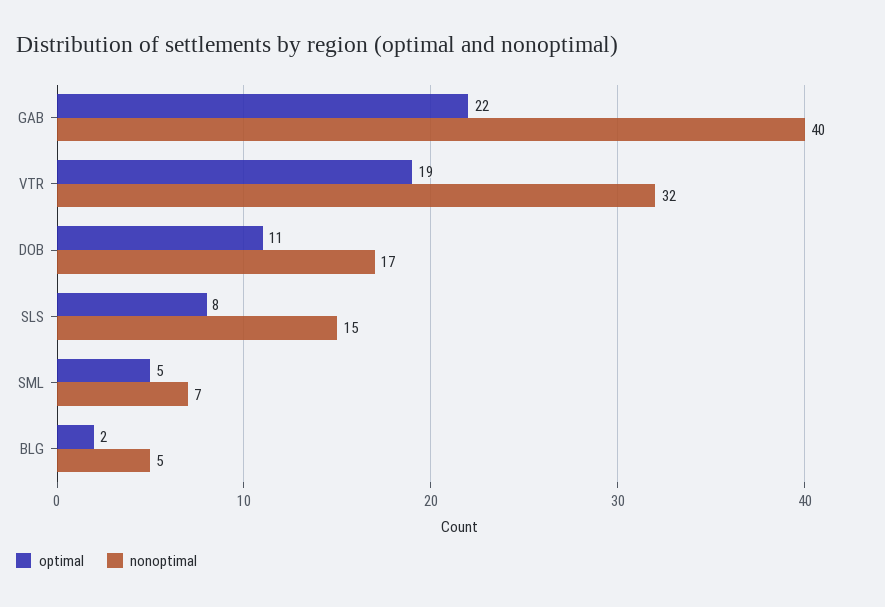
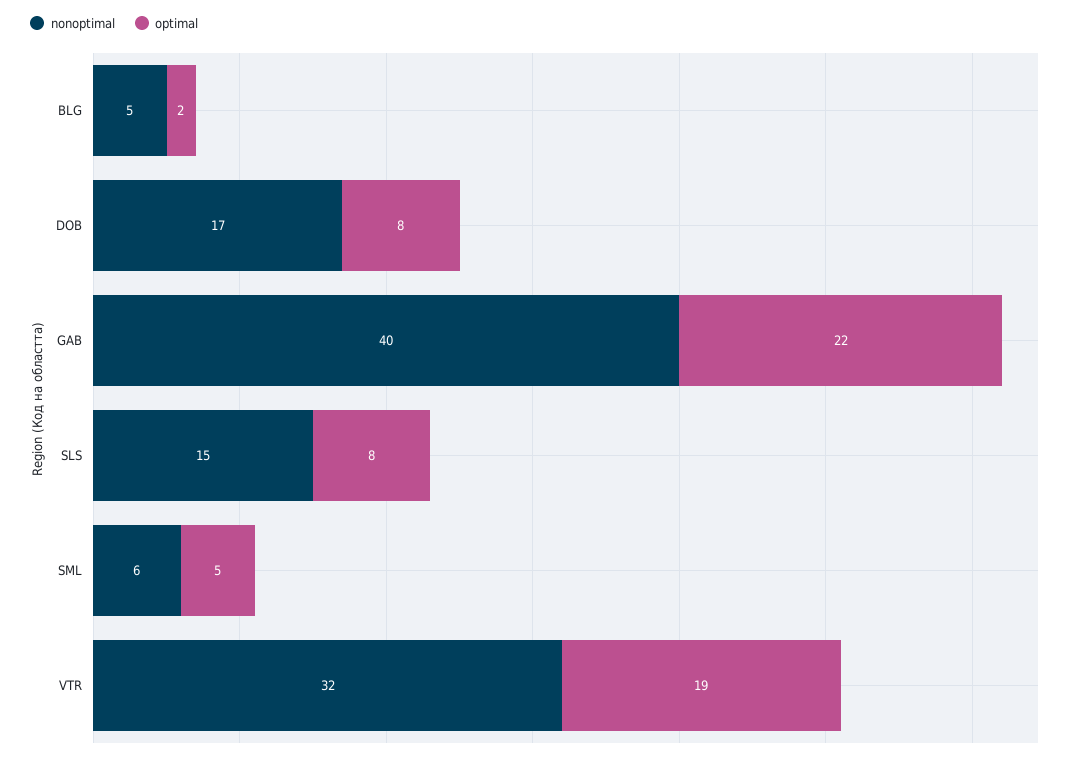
  {
    "optimal": {
      "GAB": 22,
      "VTR": 19,
-     "DOB": 11,
+     "DOB": 8,
      "SLS": 8,
      "SML": 5,
      "BLG": 2
    },
    "nonoptimal": {
      "GAB": 40,
      "VTR": 32,
      "DOB": 17,
      "SLS": 15,
-     "SML": 7,
+     "SML": 6,
      "BLG": 5
    }
  }

